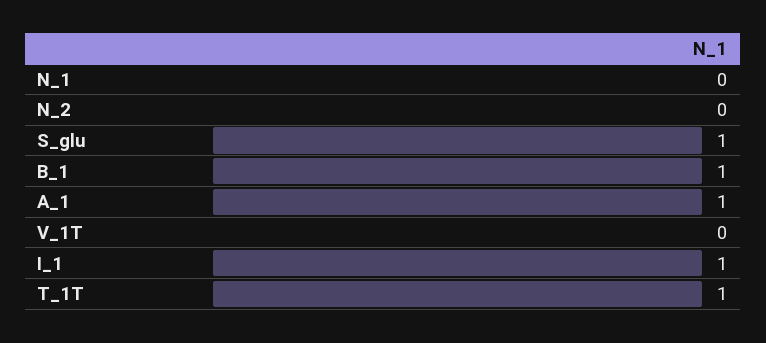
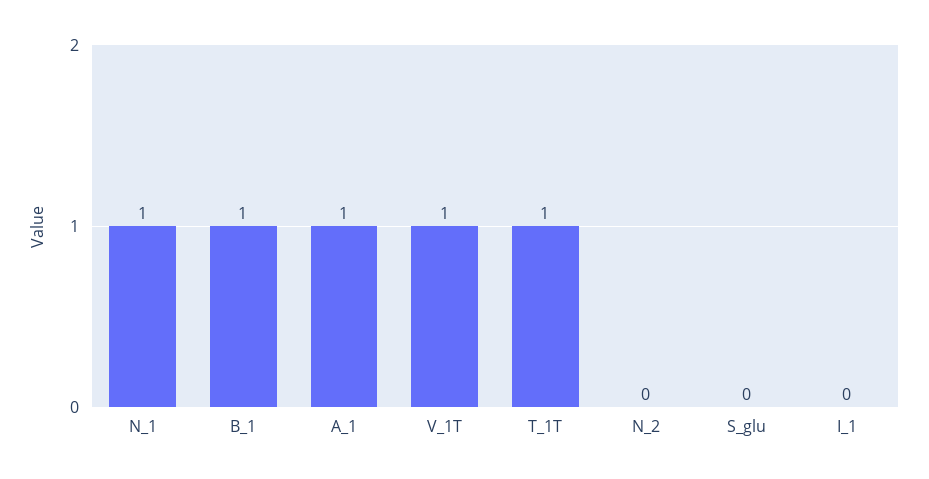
  {
-   "N_1": 0,
+   "N_1": 1,
    "N_2": 0,
-   "S_glu": 1,
+   "S_glu": 0,
    "B_1": 1,
    "A_1": 1,
-   "V_1T": 0,
+   "V_1T": 1,
-   "I_1": 1,
+   "I_1": 0,
    "T_1T": 1
  }

